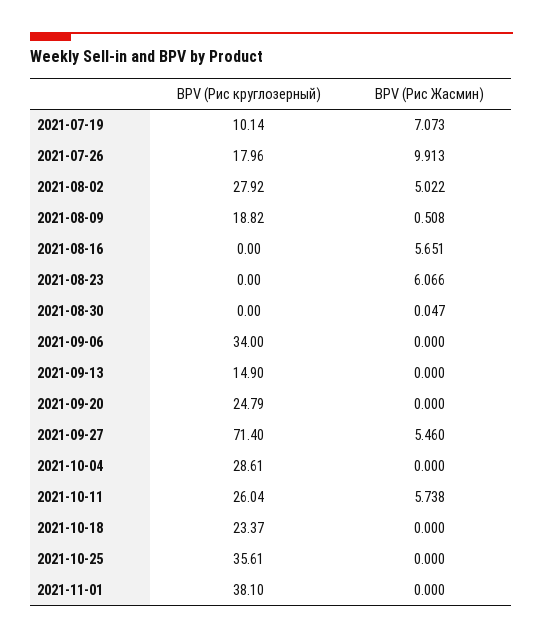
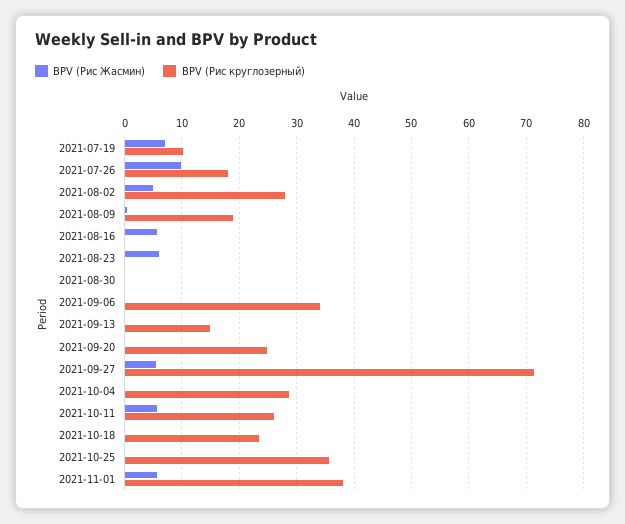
  {
    "BPV (Рис круглозерный)": {
      "2021-07-19": 10.14,
      "2021-07-26": 17.96,
      "2021-08-02": 27.92,
      "2021-08-09": 18.82,
      "2021-08-16": 0,
      "2021-08-23": 0,
      "2021-08-30": 0,
      "2021-09-06": 34,
      "2021-09-13": 14.9,
      "2021-09-20": 24.79,
      "2021-09-27": 71.4,
      "2021-10-04": 28.61,
      "2021-10-11": 26.04,
      "2021-10-18": 23.37,
      "2021-10-25": 35.61,
      "2021-11-01": 38.1
    },
    "BPV (Рис Жасмин)": {
      "2021-07-19": 7.073,
      "2021-07-26": 9.913,
      "2021-08-02": 5.022,
      "2021-08-09": 0.508,
      "2021-08-16": 5.651,
      "2021-08-23": 6.066,
      "2021-08-30": 0.047,
      "2021-09-06": 0,
      "2021-09-13": 0,
      "2021-09-20": 0,
      "2021-09-27": 5.46,
      "2021-10-04": 0,
      "2021-10-11": 5.738,
      "2021-10-18": 0,
      "2021-10-25": 0,
-     "2021-11-01": 0
+     "2021-11-01": 6
    }
  }

